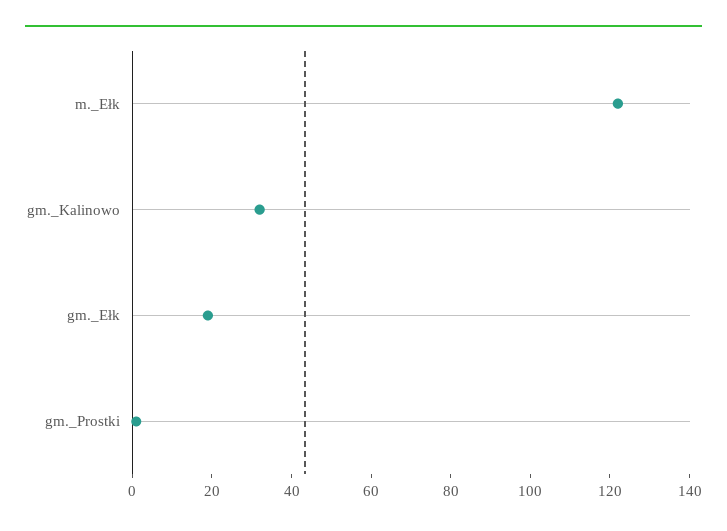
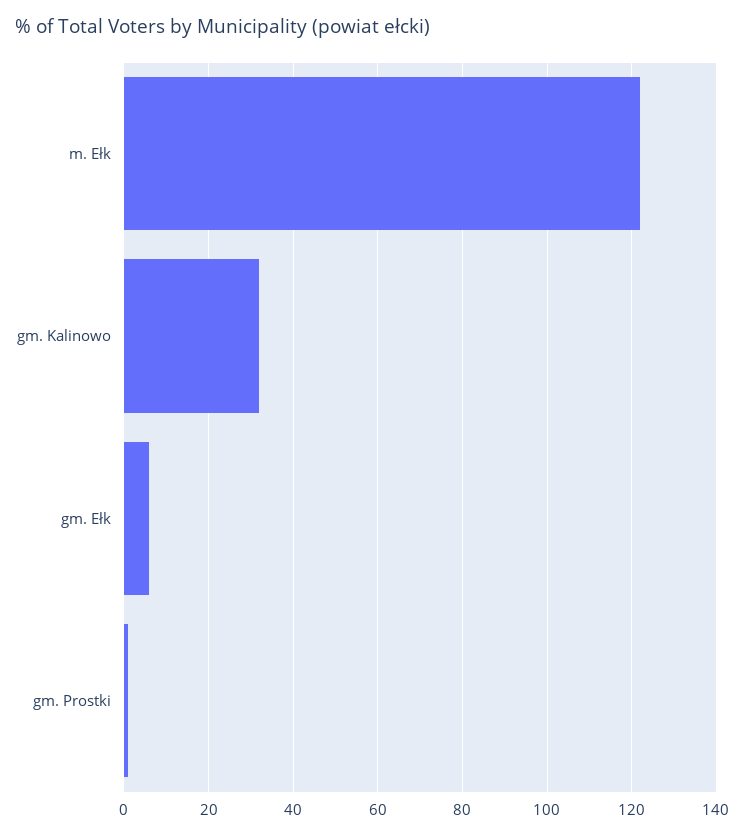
  {
    "m._Ełk": 120,
    "gm._Kalinowo": 30,
-   "gm._Ełk": 20,
+   "gm._Ełk": 5,
    "gm._Prostki": 0
  }

